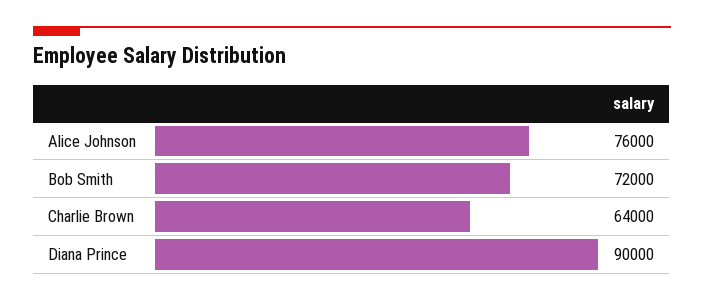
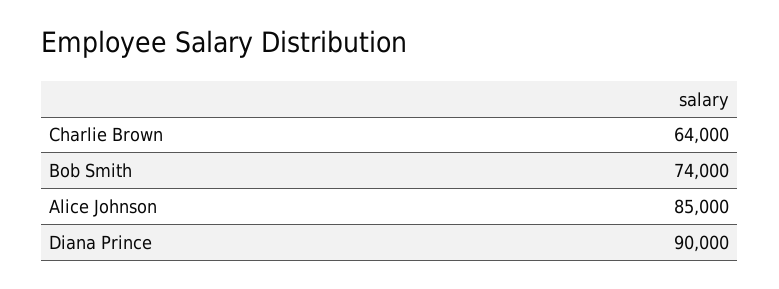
  {
-   "Alice Johnson": 76000,
+   "Alice Johnson": 85000,
-   "Bob Smith": 72000,
+   "Bob Smith": 74000,
    "Charlie Brown": 64000,
    "Diana Prince": 90000
  }

